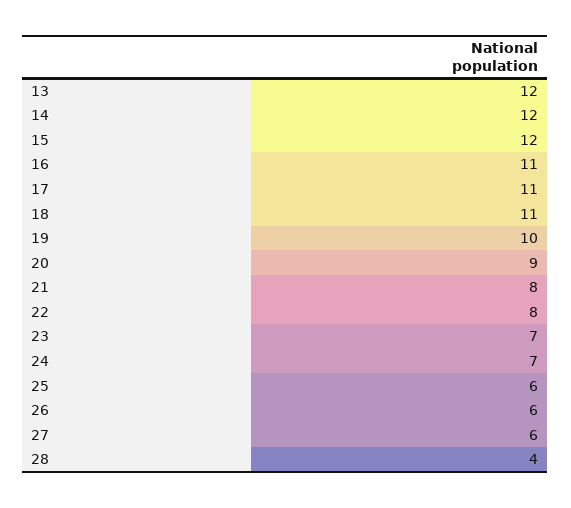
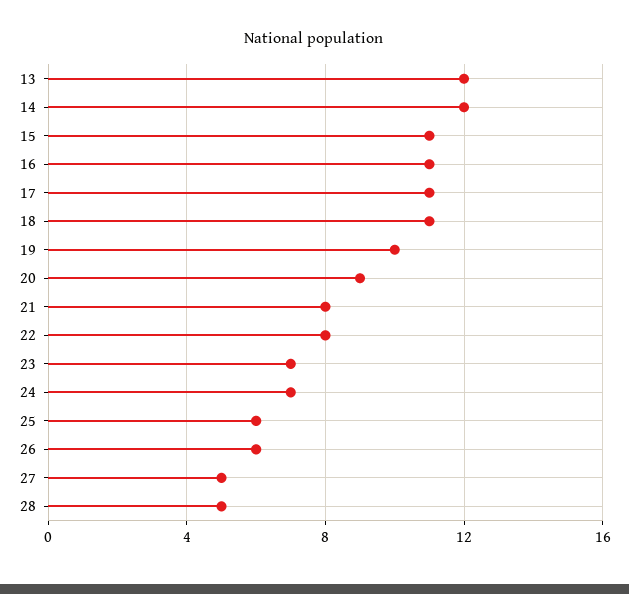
  {
    "13": 12,
    "14": 12,
-   "15": 12,
+   "15": 11,
    "16": 11,
    "17": 11,
    "18": 11,
    "19": 10,
    "20": 9,
    "21": 8,
    "22": 8,
    "23": 7,
    "24": 7,
    "25": 6,
    "26": 6,
-   "27": 6,
+   "27": 5,
-   "28": 4
+   "28": 5
  }

